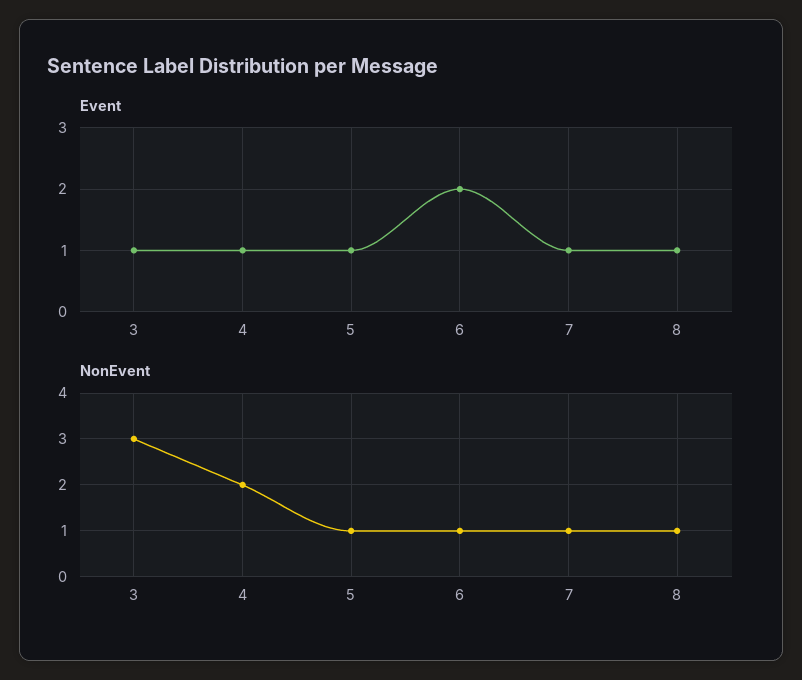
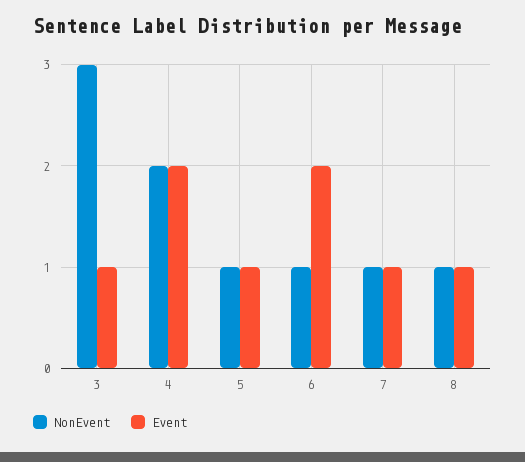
  {
    "Event": {
      "3": 1,
-     "4": 1,
+     "4": 2,
      "5": 1,
      "6": 2,
      "7": 1,
      "8": 1
    },
    "NonEvent": {
      "3": 3,
      "4": 2,
      "5": 1,
      "6": 1,
      "7": 1,
      "8": 1
    }
  }

